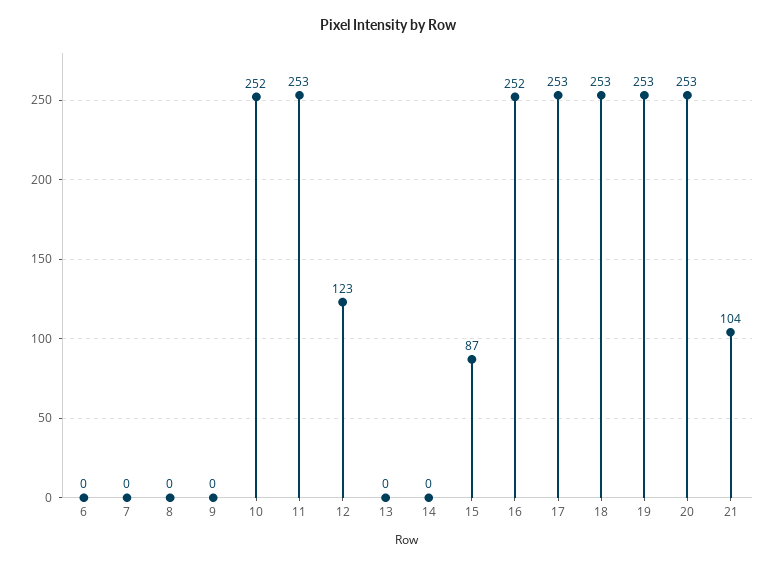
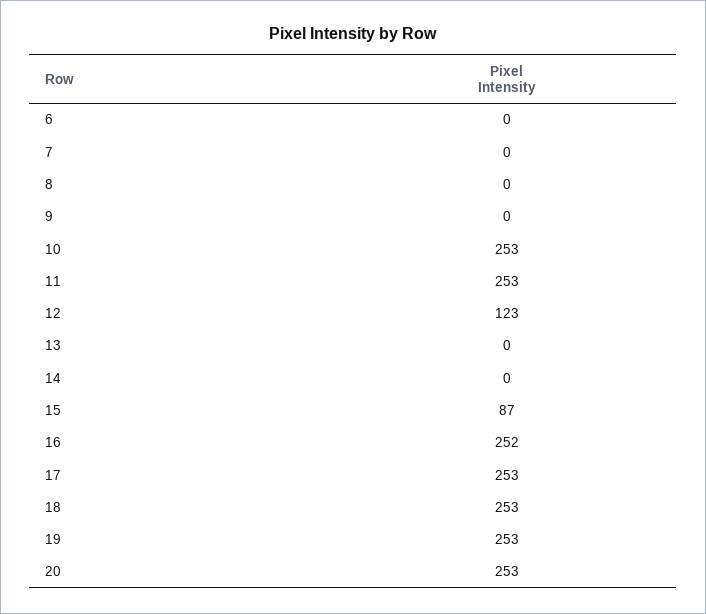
  {
    "6": 0,
    "7": 0,
    "8": 0,
    "9": 0,
-   "10": 252,
+   "10": 253,
    "11": 253,
    "12": 123,
    "13": 0,
    "14": 0,
    "15": 87,
    "16": 252,
    "17": 253,
    "18": 253,
    "19": 253,
-   "20": 253,
+   "20": 253
-   "21": 104
  }

